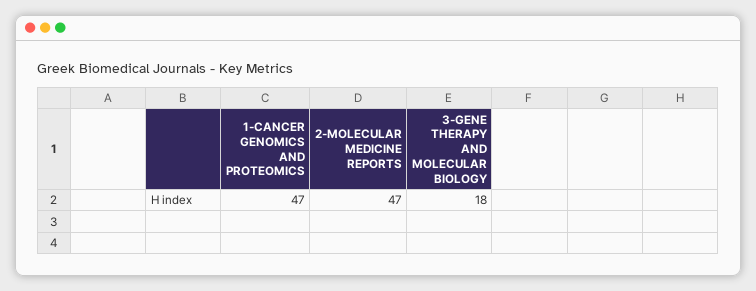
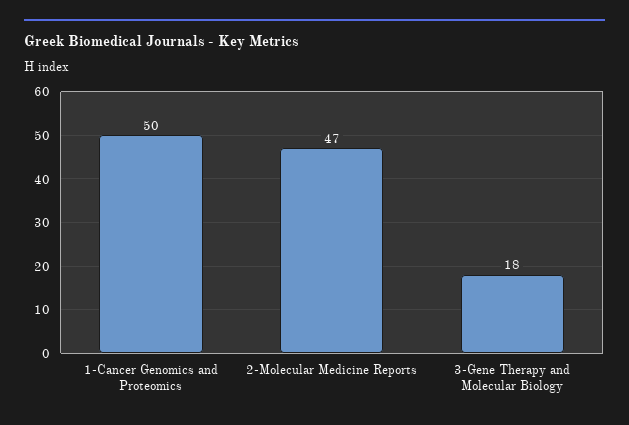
  {
-   "1-CANCER GENOMICS AND PROTEOMICS": 47,
+   "1-CANCER GENOMICS AND PROTEOMICS": 50,
    "2-MOLECULAR MEDICINE REPORTS": 47,
    "3-GENE THERAPY AND MOLECULAR BIOLOGY": 18
  }

